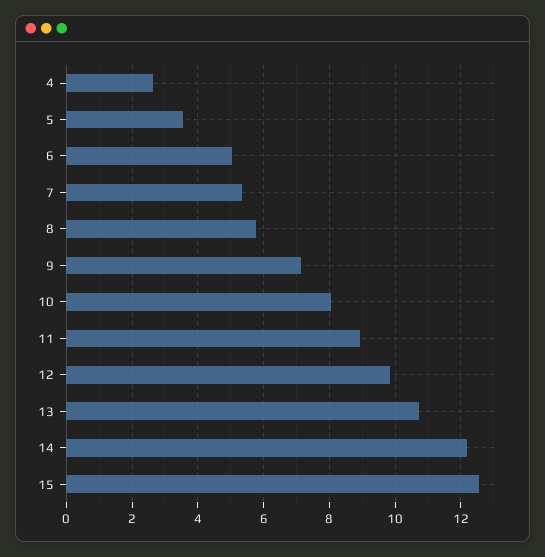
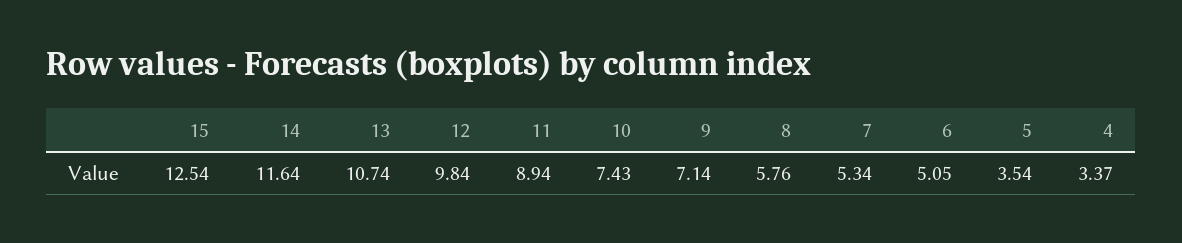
  {
-   "4": 2.6,
+   "4": 3.37,
    "5": 3.54,
    "6": 5.05,
    "7": 5.34,
    "8": 5.76,
    "9": 7.14,
-   "10": 8,
+   "10": 7.43,
    "11": 8.94,
    "12": 9.84,
    "13": 10.74,
-   "14": 12.2,
+   "14": 11.64,
    "15": 12.54
  }

